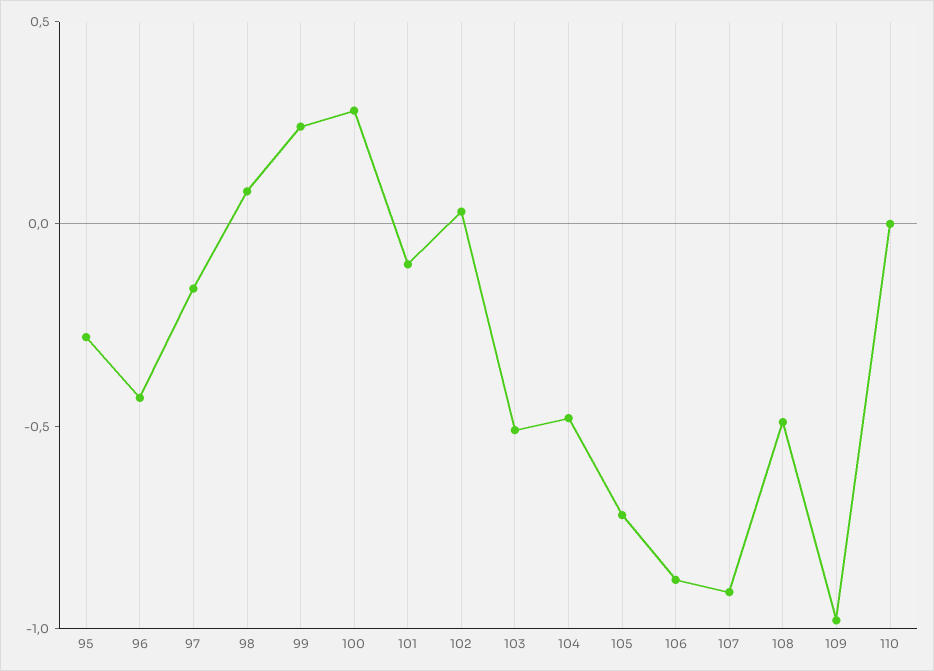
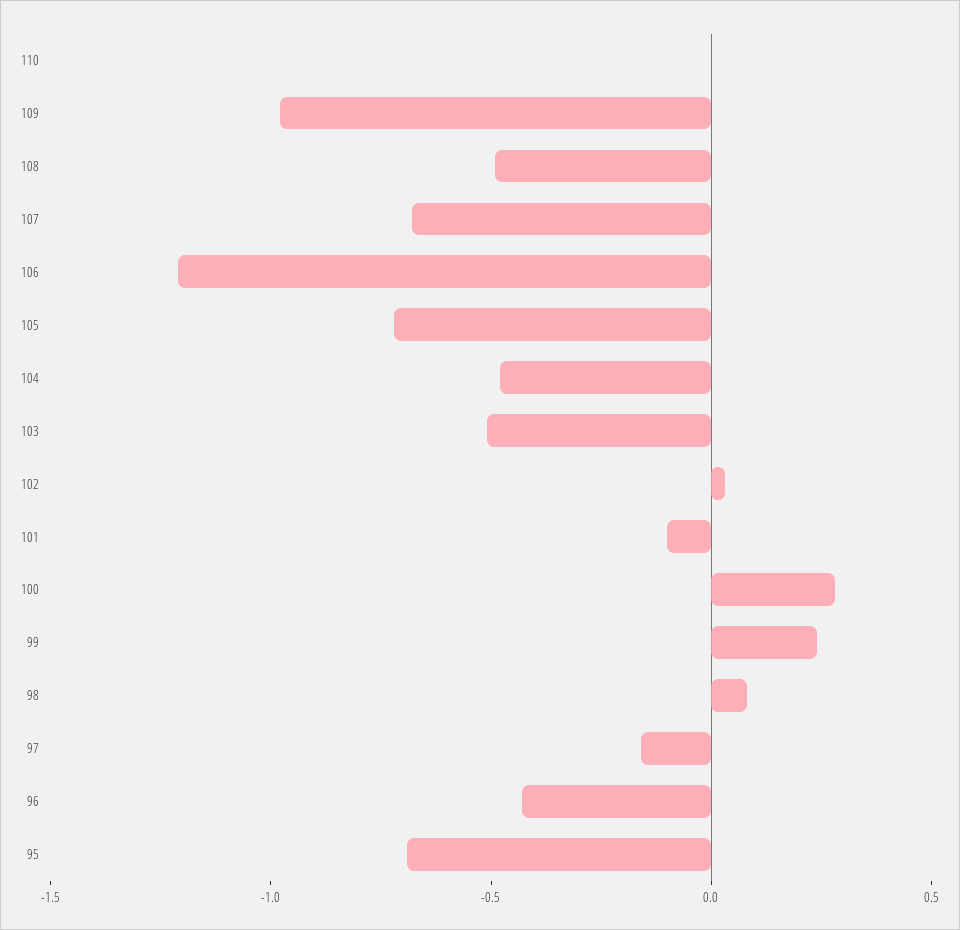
  {
-   "95": -0.3,
+   "95": -0.7,
    "96": -0.4,
    "97": -0.2,
    "98": 0.1,
    "99": 0.2,
    "100": 0.3,
    "101": -0.1,
    "102": 0,
    "103": -0.5,
    "104": -0.5,
    "105": -0.7,
-   "106": -0.9,
+   "106": -1.2,
-   "107": -0.9,
+   "107": -0.7,
    "108": -0.5,
    "109": -1,
    "110": 0
  }

